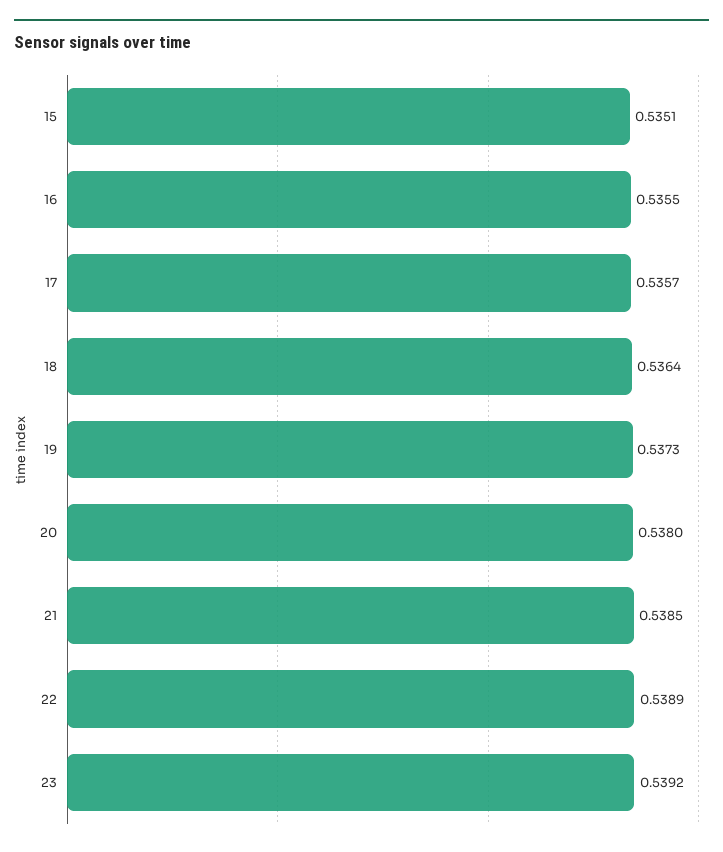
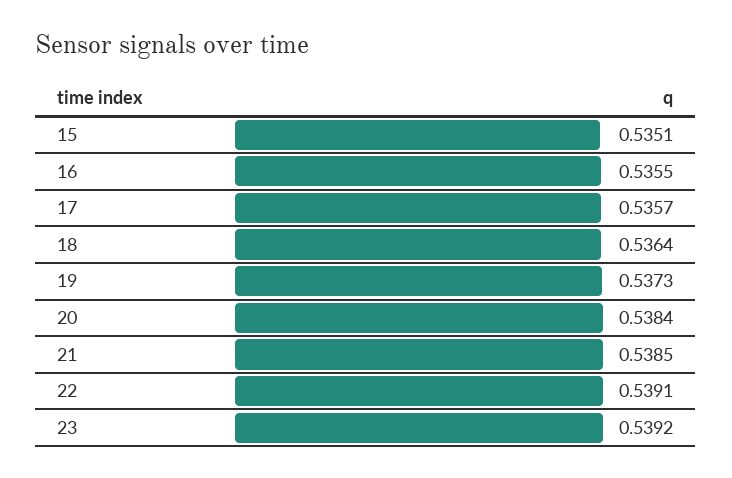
  {
    "15": 0.5351,
    "16": 0.5355,
    "17": 0.5357,
    "18": 0.5364,
    "19": 0.5373,
-   "20": 0.538,
+   "20": 0.5384,
    "21": 0.5385,
-   "22": 0.5389,
+   "22": 0.5391,
    "23": 0.5392
  }

